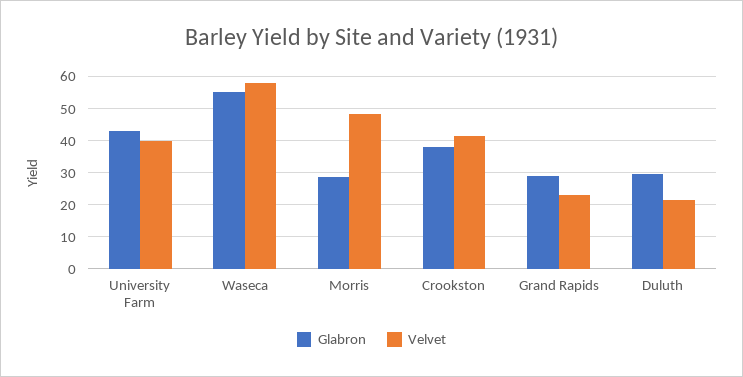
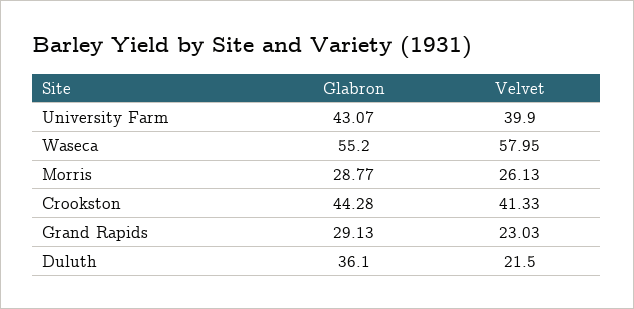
  {
    "Glabron": {
      "University Farm": 43.07,
      "Waseca": 55.2,
      "Morris": 28.77,
-     "Crookston": 38,
+     "Crookston": 44.28,
      "Grand Rapids": 29.13,
-     "Duluth": 30
+     "Duluth": 36.1
    },
    "Velvet": {
      "University Farm": 39.9,
      "Waseca": 57.95,
-     "Morris": 48,
+     "Morris": 26.13,
      "Crookston": 41.33,
      "Grand Rapids": 23.03,
      "Duluth": 21.5
    }
  }

